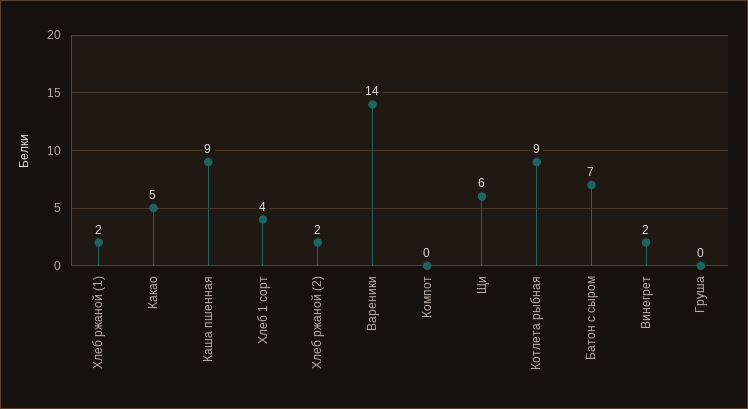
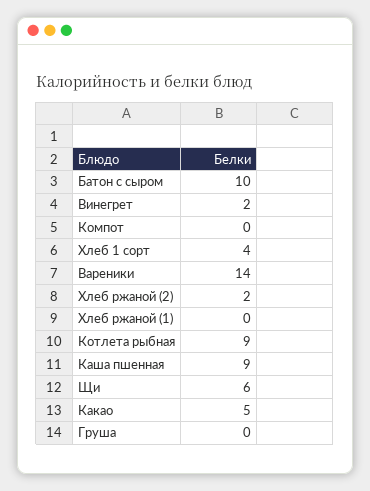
  {
-   "Хлеб ржаной (1)": 2,
+   "Хлеб ржаной (1)": 0,
    "Какао": 5,
    "Каша пшенная": 9,
    "Хлеб 1 сорт": 4,
    "Хлеб ржаной (2)": 2,
    "Вареники": 14,
    "Компот": 0,
    "Щи": 6,
    "Котлета рыбная": 9,
-   "Батон с сыром": 7,
+   "Батон с сыром": 10,
    "Винегрет": 2,
    "Груша": 0
  }

